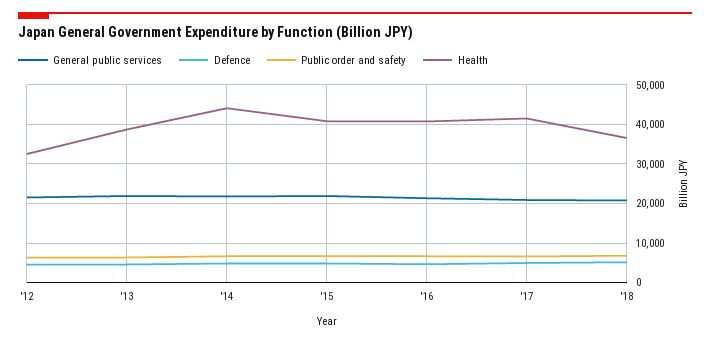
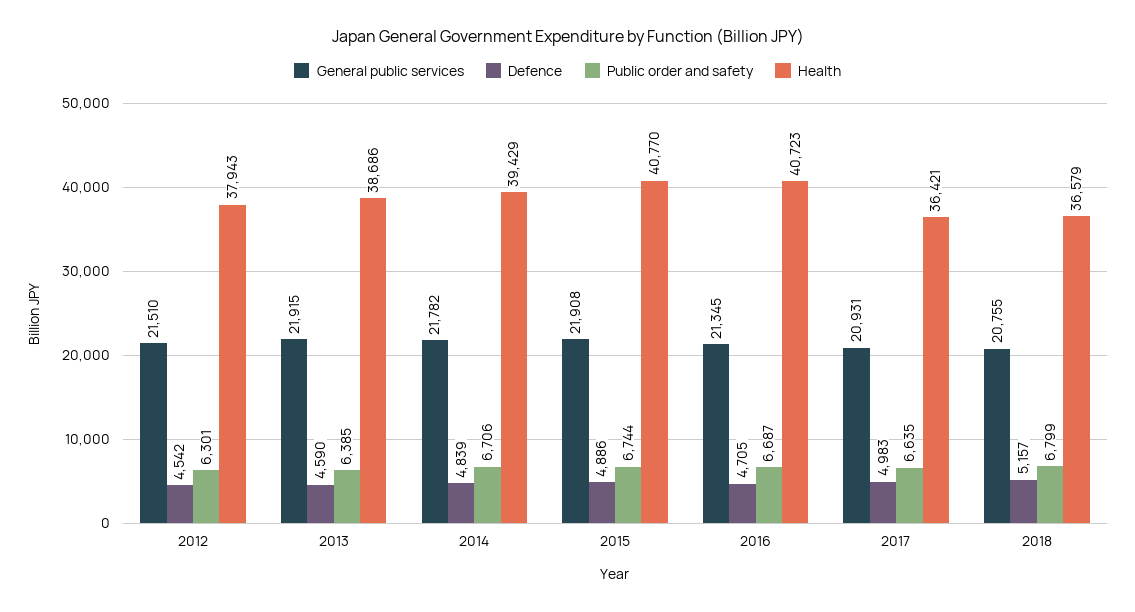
  {
    "General public services": {
      "'12": 21510,
      "'13": 21915,
      "'14": 21782,
      "'15": 21908,
      "'16": 21345,
      "'17": 20931,
      "'18": 20755
    },
    "Defence": {
      "'12": 4542,
      "'13": 4590,
      "'14": 4839,
      "'15": 4886,
      "'16": 4705,
      "'17": 4983,
      "'18": 5157
    },
    "Public order and safety": {
      "'12": 6301,
      "'13": 6385,
      "'14": 6706,
      "'15": 6744,
      "'16": 6687,
      "'17": 6635,
      "'18": 6799
    },
    "Health": {
-     "'12": 32000,
+     "'12": 37943,
      "'13": 38686,
-     "'14": 44000,
+     "'14": 39429,
      "'15": 40770,
      "'16": 40723,
-     "'17": 42000,
+     "'17": 36421,
      "'18": 36579
    }
  }

